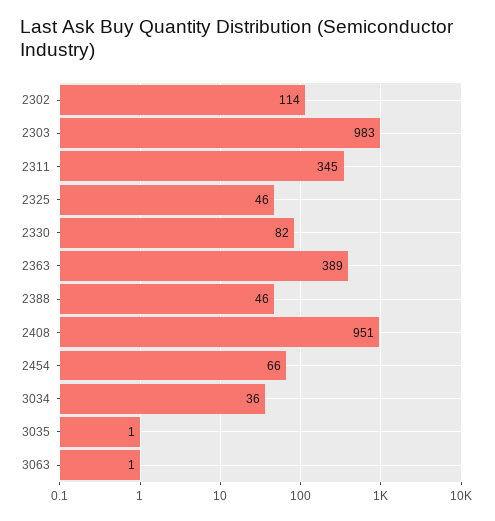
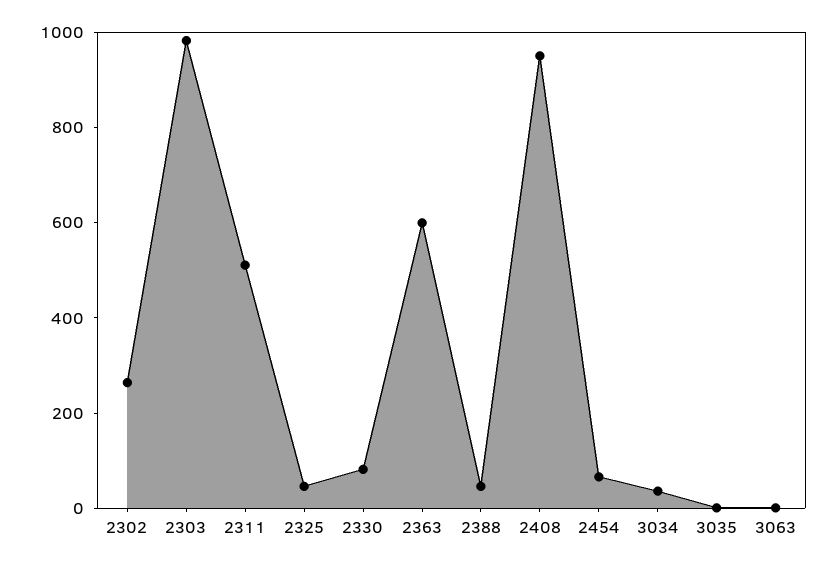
  {
-   "2302": 114,
+   "2302": 250,
    "2303": 983,
-   "2311": 345,
+   "2311": 500,
    "2325": 46,
    "2330": 82,
-   "2363": 389,
+   "2363": 600,
    "2388": 46,
    "2408": 951,
    "2454": 66,
    "3034": 36,
    "3035": 1,
    "3063": 1
  }

